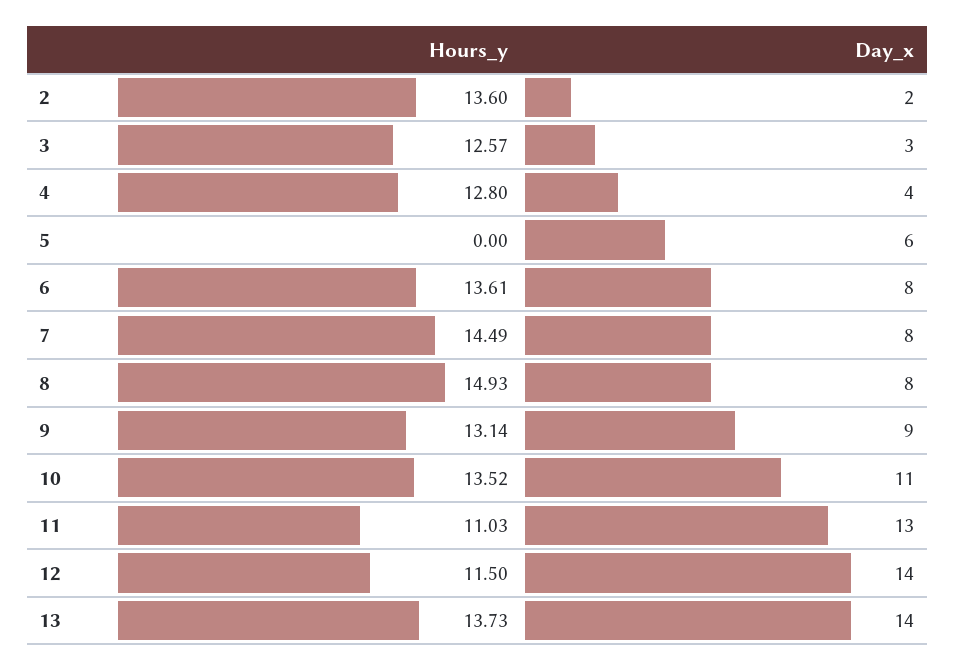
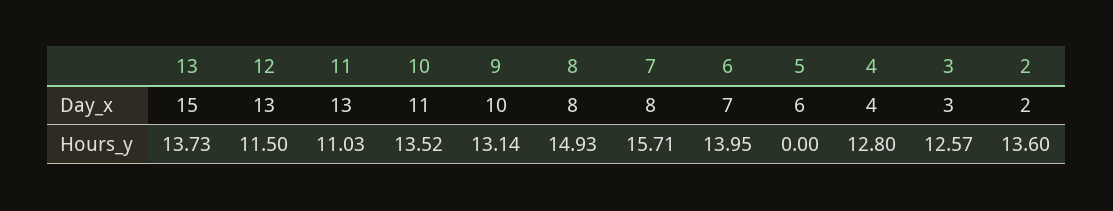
  {
    "Hours_y": {
      "2": 13.6,
      "3": 12.57,
      "4": 12.8,
      "5": 0,
-     "6": 13.61,
+     "6": 13.95,
-     "7": 14.49,
+     "7": 15.71,
      "8": 14.93,
      "9": 13.14,
      "10": 13.52,
      "11": 11.03,
      "12": 11.5,
      "13": 13.73
    },
    "Day_x": {
      "2": 2,
      "3": 3,
      "4": 4,
      "5": 6,
-     "6": 8,
+     "6": 7,
      "7": 8,
      "8": 8,
-     "9": 9,
+     "9": 10,
      "10": 11,
      "11": 13,
-     "12": 14,
+     "12": 13,
-     "13": 14
+     "13": 15
    }
  }

